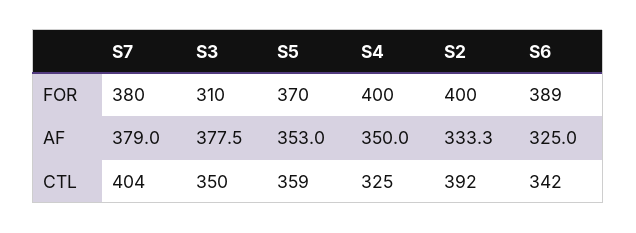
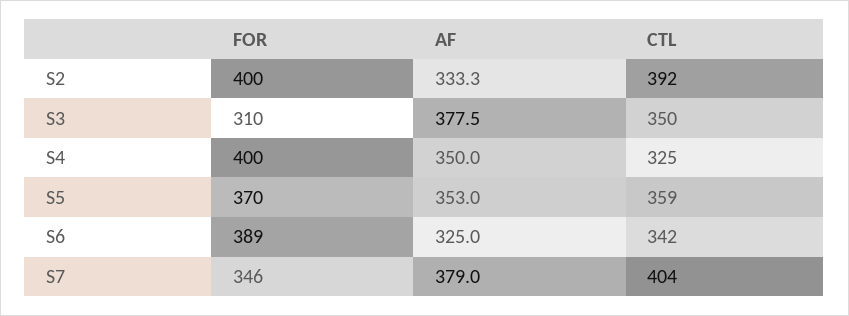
  {
    "S7": {
-     "FOR": 380,
+     "FOR": 346,
      "AF": 379,
      "CTL": 404
    },
    "S3": {
      "FOR": 310,
      "AF": 377.5,
      "CTL": 350
    },
    "S5": {
      "FOR": 370,
      "AF": 353,
      "CTL": 359
    },
    "S4": {
      "FOR": 400,
      "AF": 350,
      "CTL": 325
    },
    "S2": {
      "FOR": 400,
      "AF": 333.3,
      "CTL": 392
    },
    "S6": {
      "FOR": 389,
      "AF": 325,
      "CTL": 342
    }
  }

